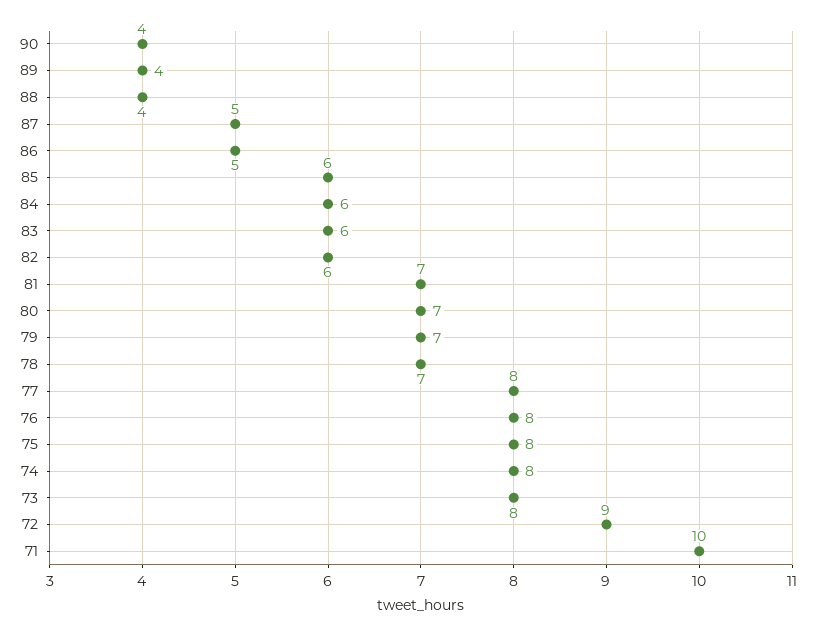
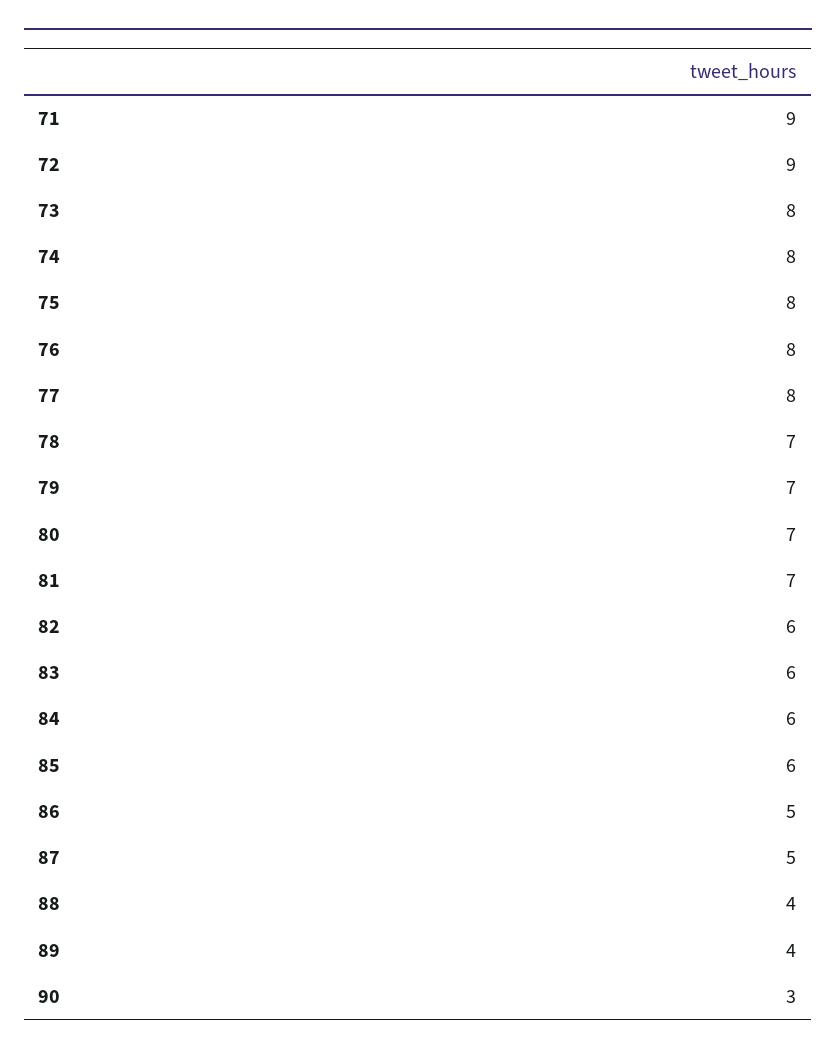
  {
-   "90": 4,
+   "90": 3,
    "89": 4,
    "88": 4,
    "87": 5,
    "86": 5,
    "85": 6,
    "84": 6,
    "83": 6,
    "82": 6,
    "81": 7,
    "80": 7,
    "79": 7,
    "78": 7,
    "77": 8,
    "76": 8,
    "75": 8,
    "74": 8,
    "73": 8,
    "72": 9,
-   "71": 10
+   "71": 9
  }

